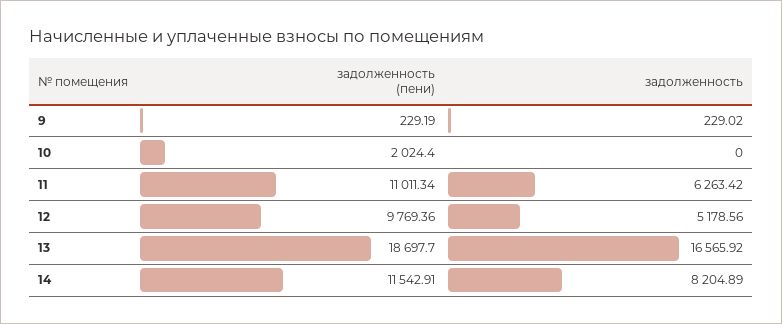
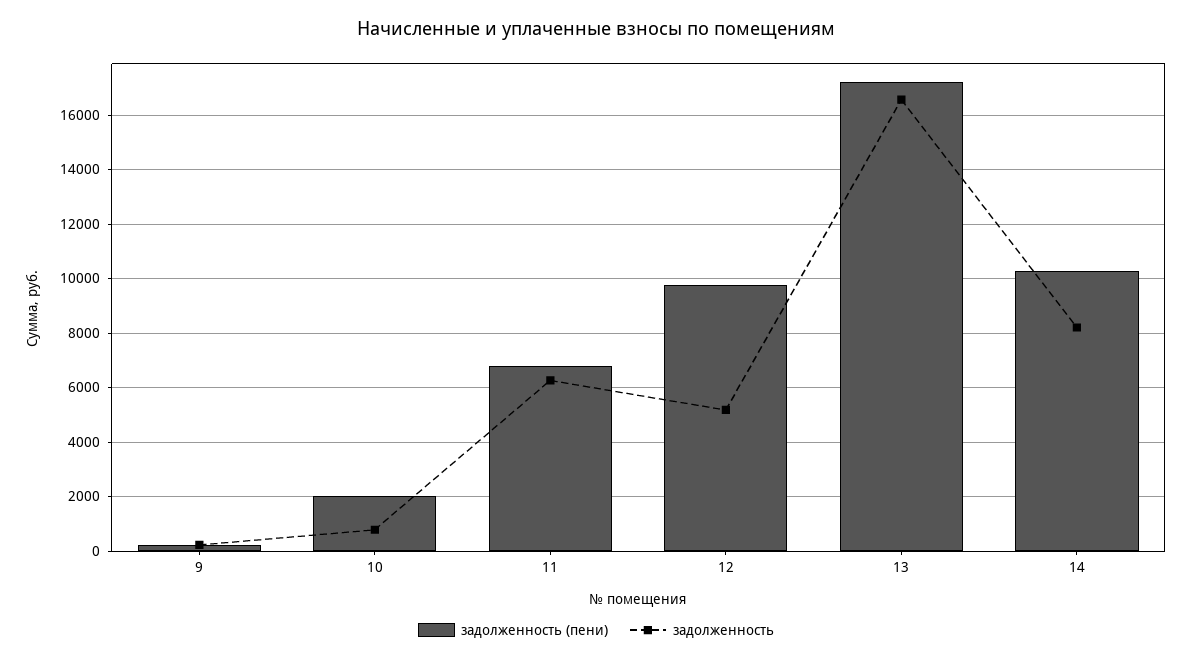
  {
    "задолженность (пени)": {
      "9": 229.19,
      "10": 2024.4,
-     "11": 11011.34,
+     "11": 6750,
      "12": 9769.36,
-     "13": 18697.7,
+     "13": 17250,
-     "14": 11542.91
+     "14": 10250
    },
    "задолженность": {
      "9": 229.02,
-     "10": 0,
+     "10": 750,
      "11": 6263.42,
      "12": 5178.56,
      "13": 16565.92,
      "14": 8204.89
    }
  }

